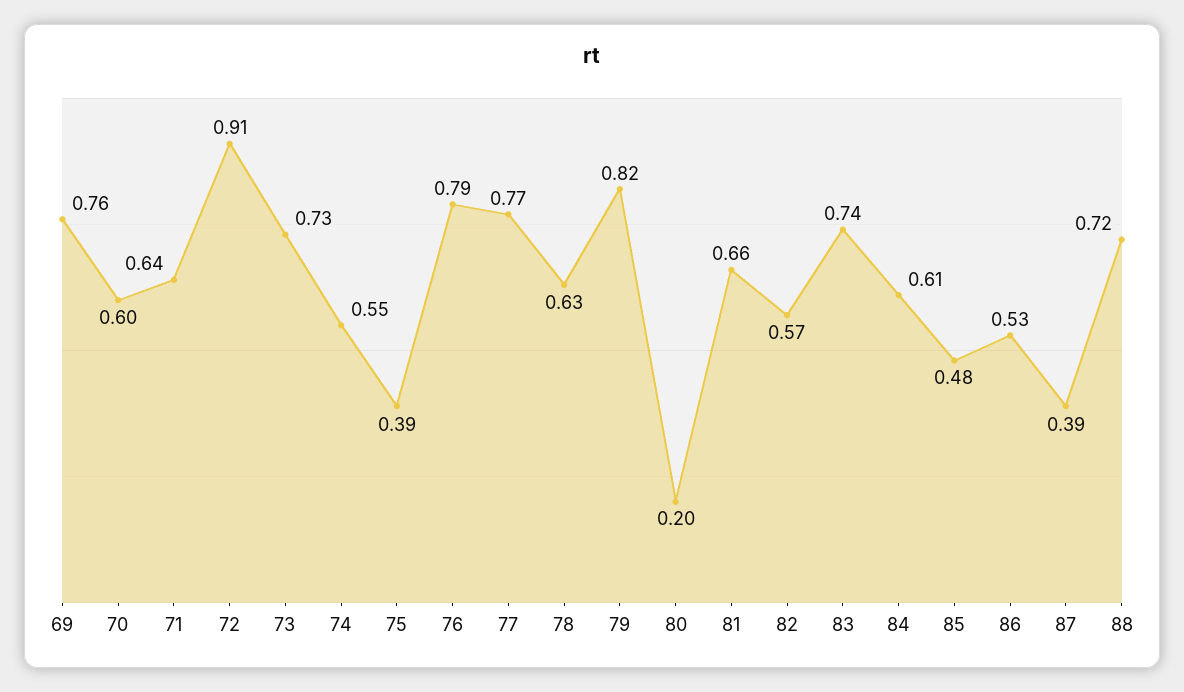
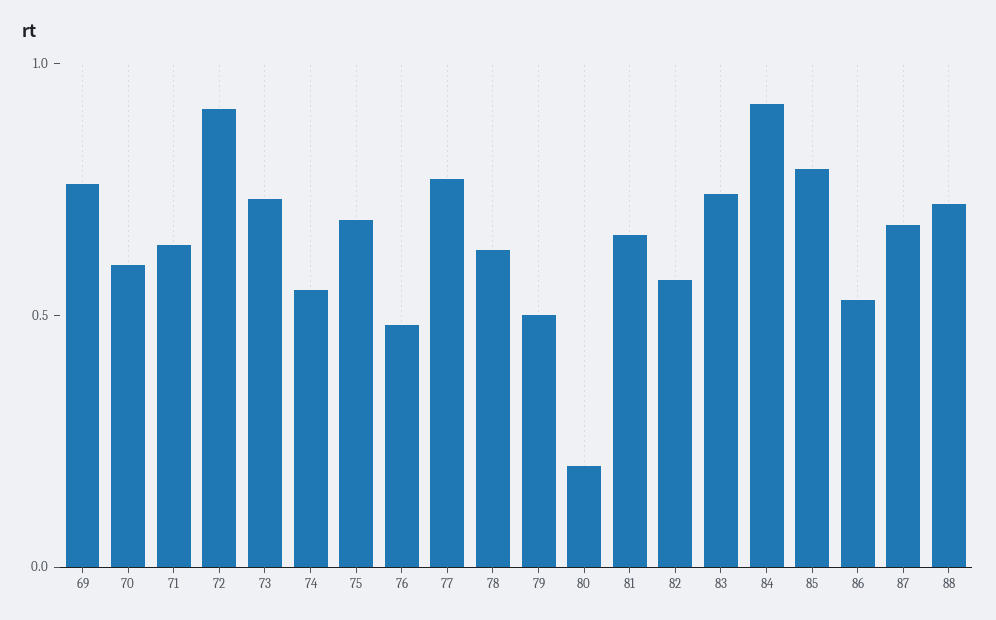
  {
    "69": 0.76,
    "70": 0.6,
    "71": 0.64,
    "72": 0.91,
    "73": 0.73,
    "74": 0.55,
-   "75": 0.39,
+   "75": 0.7,
-   "76": 0.79,
+   "76": 0.5,
    "77": 0.77,
    "78": 0.63,
-   "79": 0.82,
+   "79": 0.5,
    "80": 0.2,
    "81": 0.66,
    "82": 0.57,
    "83": 0.74,
-   "84": 0.61,
+   "84": 0.9,
-   "85": 0.48,
+   "85": 0.8,
    "86": 0.53,
-   "87": 0.39,
+   "87": 0.7,
    "88": 0.72
  }

